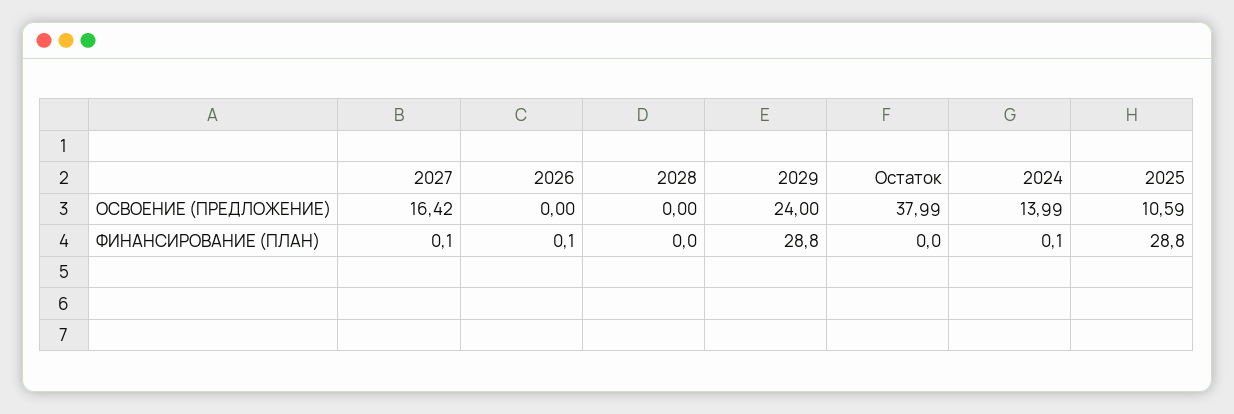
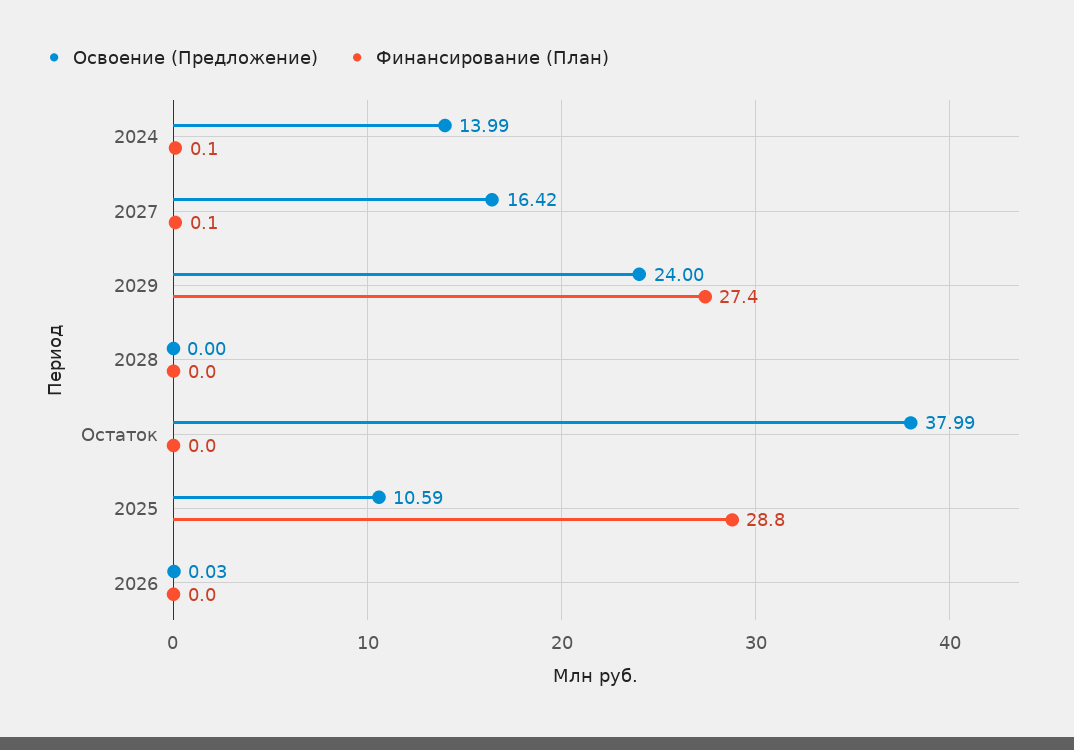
  {
    "ОСВОЕНИЕ (ПРЕДЛОЖЕНИЕ)": {
      "2027": 16.42,
-     "2026": 0,
+     "2026": 0.03,
      "2028": 0,
      "2029": 24,
      "Остаток": 37.99,
      "2024": 13.99,
      "2025": 10.59
    },
    "ФИНАНСИРОВАНИЕ (ПЛАН)": {
      "2027": 0.1,
-     "2026": 0.1,
+     "2026": 0,
      "2028": 0,
-     "2029": 28.8,
+     "2029": 27.4,
      "Остаток": 0,
      "2024": 0.1,
      "2025": 28.8
    }
  }

